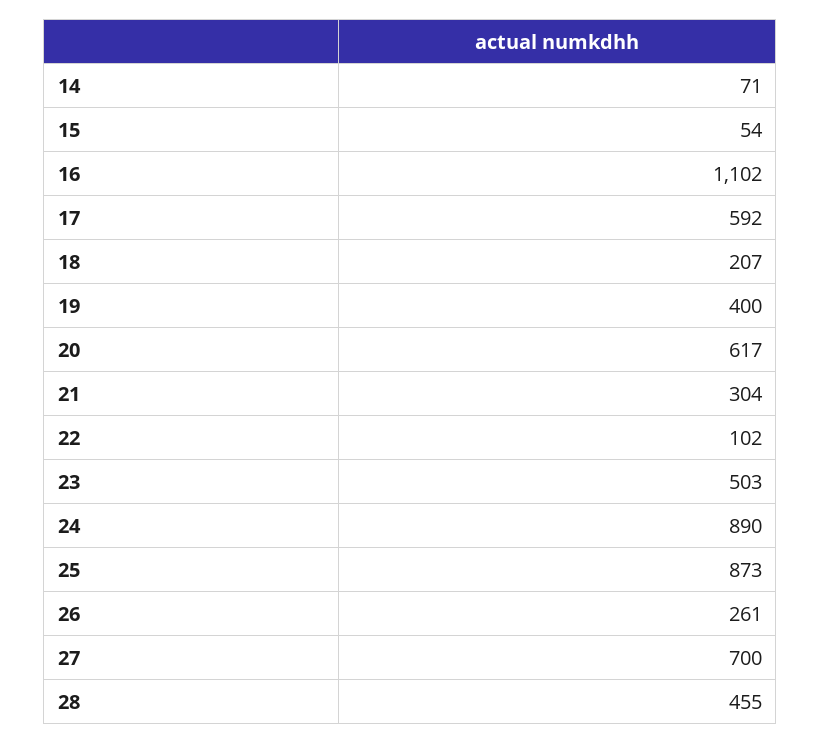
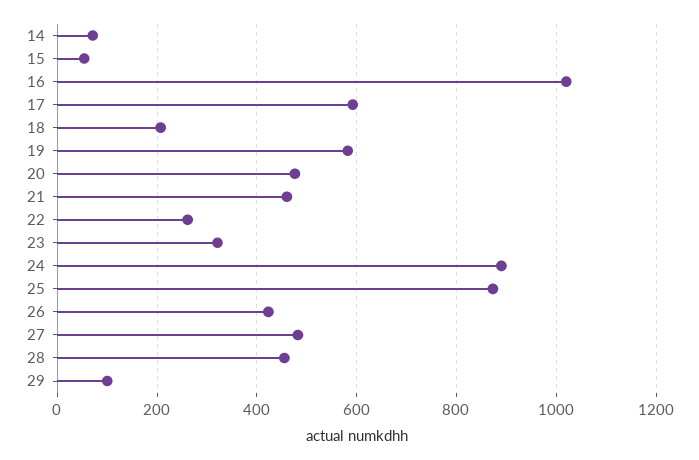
  {
    "14": 71,
    "15": 54,
-   "16": 1102,
+   "16": 1020,
    "17": 592,
    "18": 207,
-   "19": 400,
+   "19": 580,
-   "20": 617,
+   "20": 480,
-   "21": 304,
+   "21": 460,
-   "22": 102,
+   "22": 260,
-   "23": 503,
+   "23": 320,
    "24": 890,
    "25": 873,
-   "26": 261,
+   "26": 420,
-   "27": 700,
+   "27": 480,
-   "28": 455
+   "28": 455,
+   "29": 100
  }

